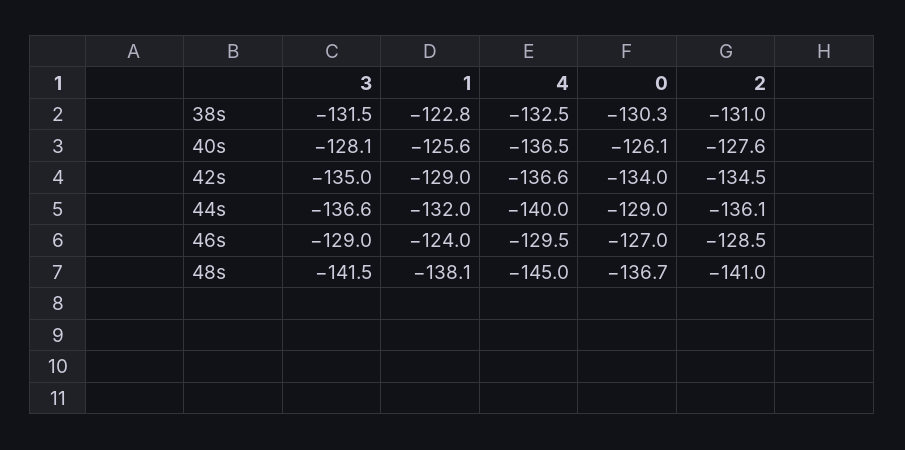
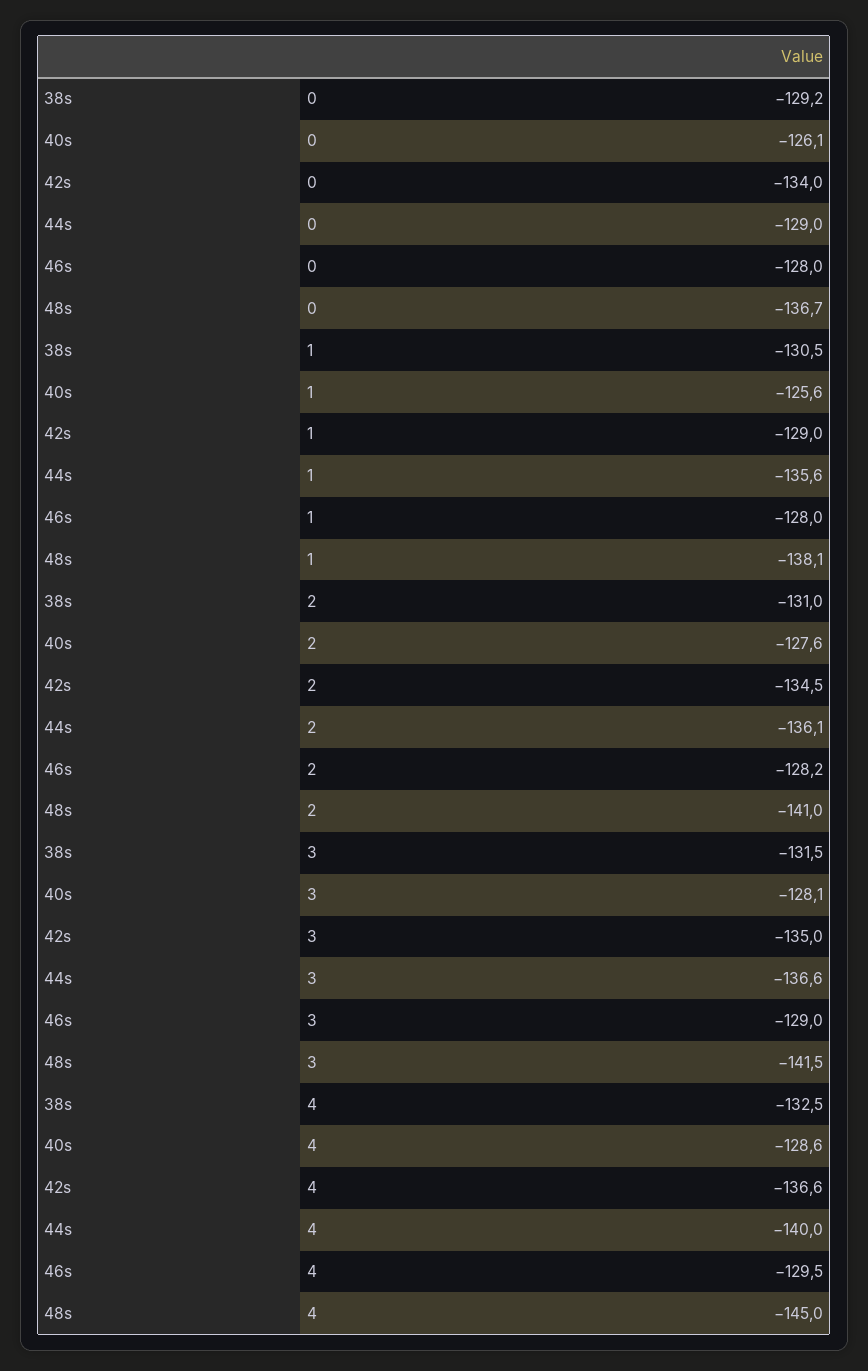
  {
    "3": {
      "38s": -131.5,
      "40s": -128.1,
      "42s": -135,
      "44s": -136.6,
      "46s": -129,
      "48s": -141.5
    },
    "1": {
-     "38s": -122.8,
+     "38s": -130.5,
      "40s": -125.6,
      "42s": -129,
-     "44s": -132,
+     "44s": -135.6,
-     "46s": -124,
+     "46s": -128,
      "48s": -138.1
    },
    "4": {
      "38s": -132.5,
-     "40s": -136.5,
+     "40s": -128.6,
      "42s": -136.6,
      "44s": -140,
      "46s": -129.5,
      "48s": -145
    },
    "0": {
-     "38s": -130.3,
+     "38s": -129.2,
      "40s": -126.1,
      "42s": -134,
      "44s": -129,
-     "46s": -127,
+     "46s": -128,
      "48s": -136.7
    },
    "2": {
      "38s": -131,
      "40s": -127.6,
      "42s": -134.5,
      "44s": -136.1,
-     "46s": -128.5,
+     "46s": -128.2,
      "48s": -141
    }
  }

